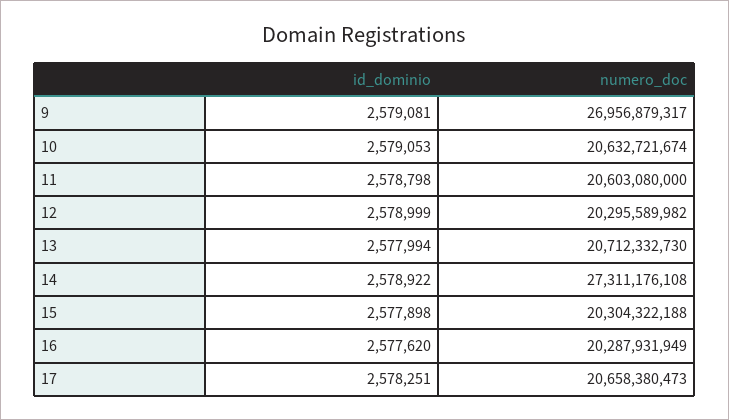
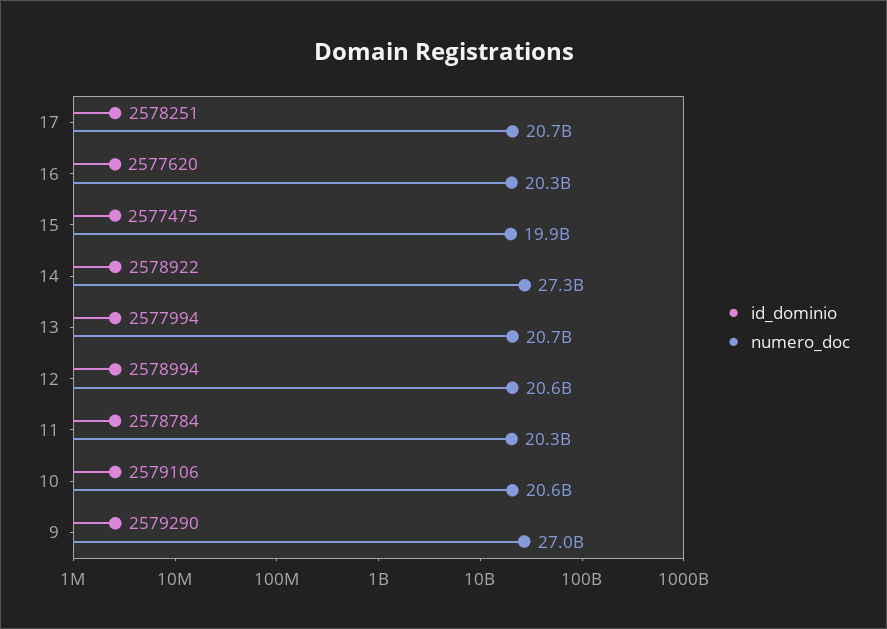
  {
    "id_dominio": {
-     "9": 2579081,
+     "9": 2579290,
-     "10": 2579053,
+     "10": 2579106,
-     "11": 2578798,
+     "11": 2578784,
-     "12": 2578999,
+     "12": 2578994,
      "13": 2577994,
      "14": 2578922,
-     "15": 2577898,
+     "15": 2577475,
      "16": 2577620,
      "17": 2578251
    },
    "numero_doc": {
      "9": 26956879317,
      "10": 20632721674,
-     "11": 20603080000,
+     "11": 20300000000,
-     "12": 20295589982,
+     "12": 20600000000,
      "13": 20712332730,
      "14": 27311176108,
-     "15": 20304322188,
+     "15": 19900000000,
      "16": 20287931949,
      "17": 20658380473
    }
  }

